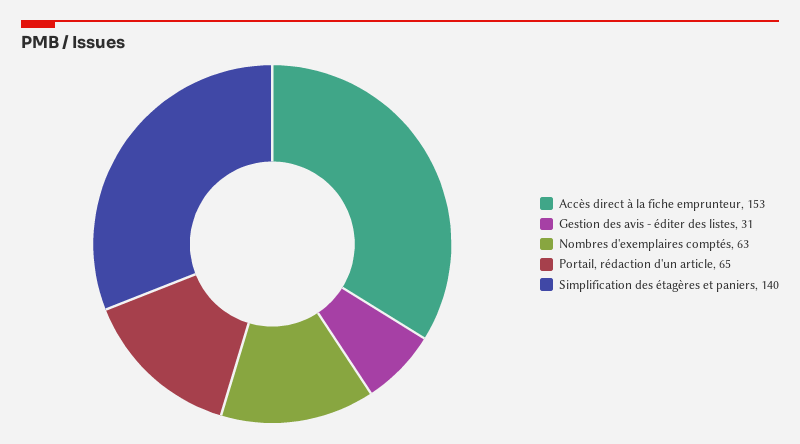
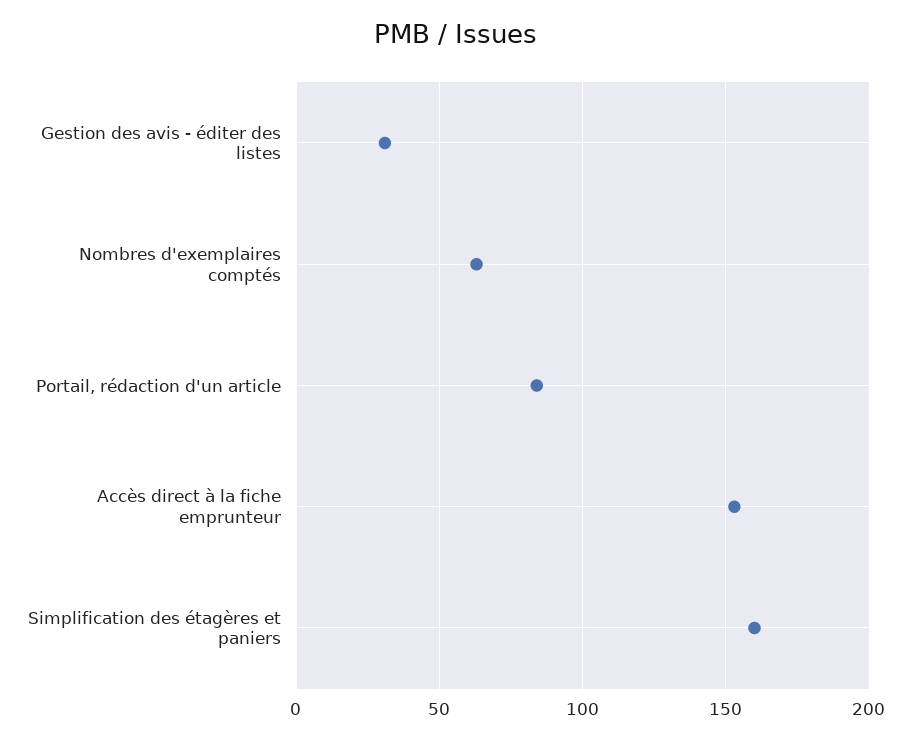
  {
    "Accès direct à la fiche emprunteur": 153,
    "Gestion des avis - éditer des listes": 31,
    "Nombres d'exemplaires comptés": 63,
-   "Portail, rédaction d'un article": 65,
+   "Portail, rédaction d'un article": 85,
-   "Simplification des étagères et paniers": 140
+   "Simplification des étagères et paniers": 160
  }

